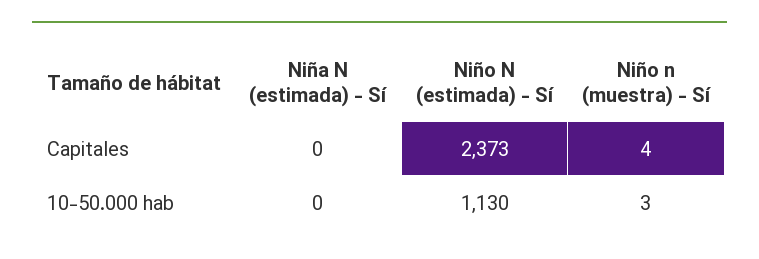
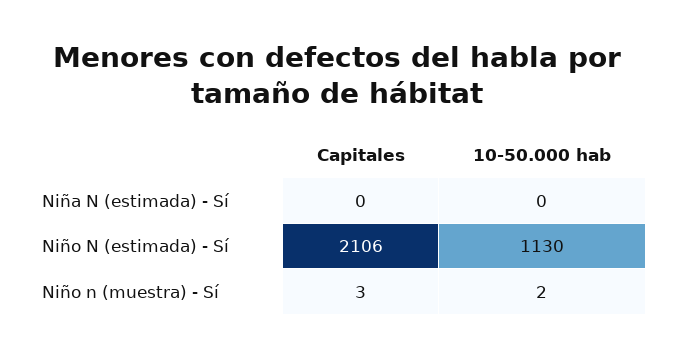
  {
    "Niña N (estimada) - Sí": {
      "Capitales": 0,
      "10-50.000 hab": 0
    },
    "Niño N (estimada) - Sí": {
-     "Capitales": 2373,
+     "Capitales": 2106,
      "10-50.000 hab": 1130
    },
    "Niño n (muestra) - Sí": {
-     "Capitales": 4,
+     "Capitales": 3,
-     "10-50.000 hab": 3
+     "10-50.000 hab": 2
    }
  }

